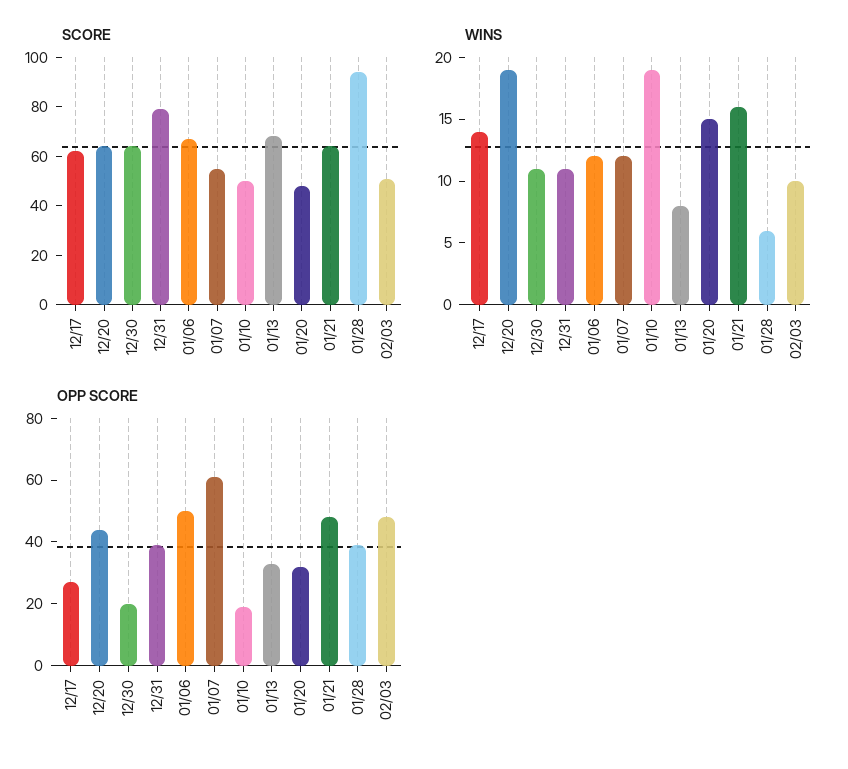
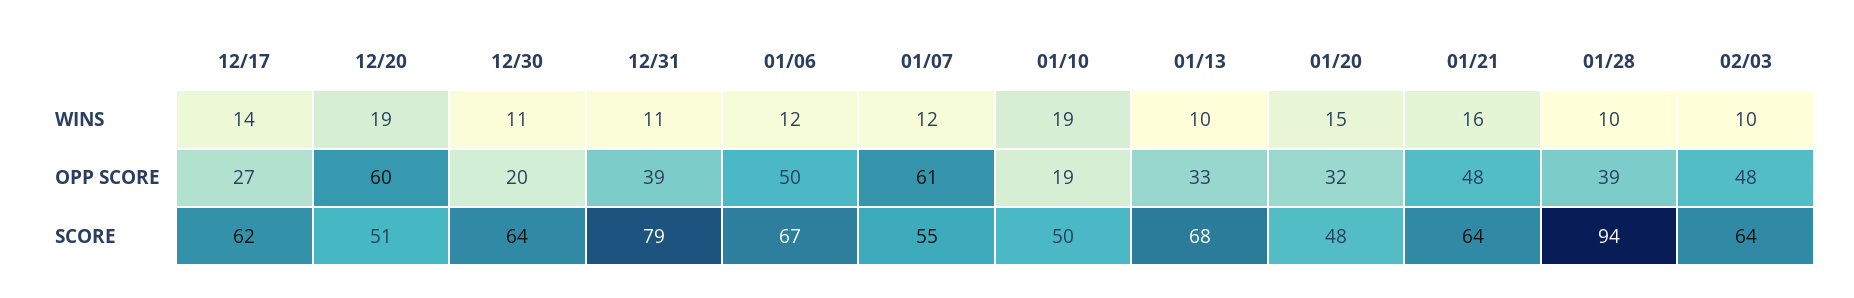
  {
    "SCORE": {
      "12/17": 62,
-     "12/20": 65,
+     "12/20": 51,
      "12/30": 64,
      "12/31": 79,
      "01/06": 67,
      "01/07": 55,
      "01/10": 50,
      "01/13": 68,
      "01/20": 48,
      "01/21": 64,
      "01/28": 94,
-     "02/03": 50
+     "02/03": 64
    },
    "WINS": {
      "12/17": 14,
      "12/20": 19,
      "12/30": 11,
      "12/31": 11,
      "01/06": 12,
      "01/07": 12,
      "01/10": 19,
-     "01/13": 8,
+     "01/13": 10,
      "01/20": 15,
      "01/21": 16,
-     "01/28": 6,
+     "01/28": 10,
      "02/03": 10
    },
    "OPP SCORE": {
      "12/17": 27,
-     "12/20": 45,
+     "12/20": 60,
      "12/30": 20,
      "12/31": 39,
      "01/06": 50,
      "01/07": 61,
      "01/10": 19,
      "01/13": 33,
      "01/20": 32,
      "01/21": 48,
      "01/28": 39,
      "02/03": 48
    }
  }

